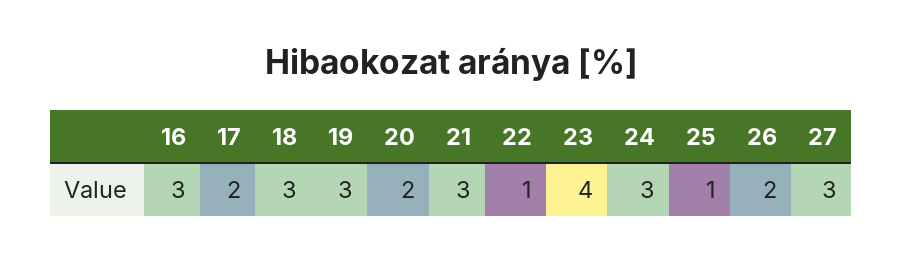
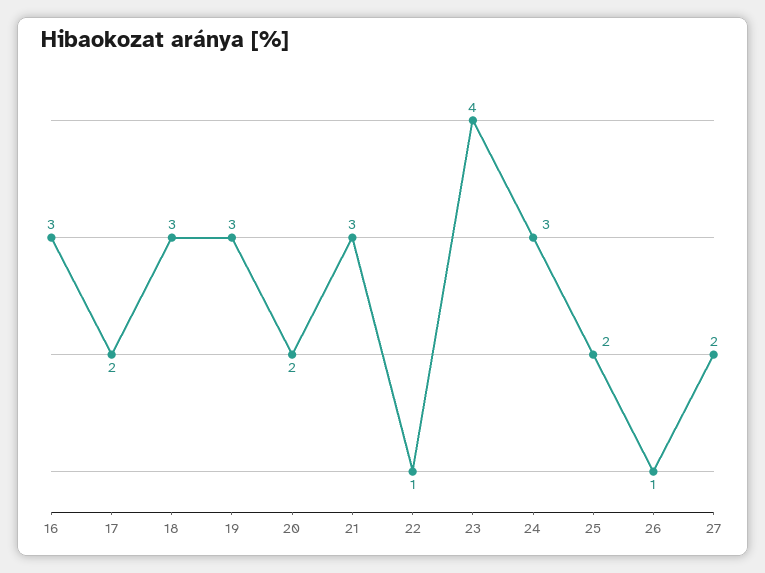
  {
    "16": 3,
    "17": 2,
    "18": 3,
    "19": 3,
    "20": 2,
    "21": 3,
    "22": 1,
    "23": 4,
    "24": 3,
-   "25": 1,
+   "25": 2,
-   "26": 2,
+   "26": 1,
-   "27": 3
+   "27": 2
  }

